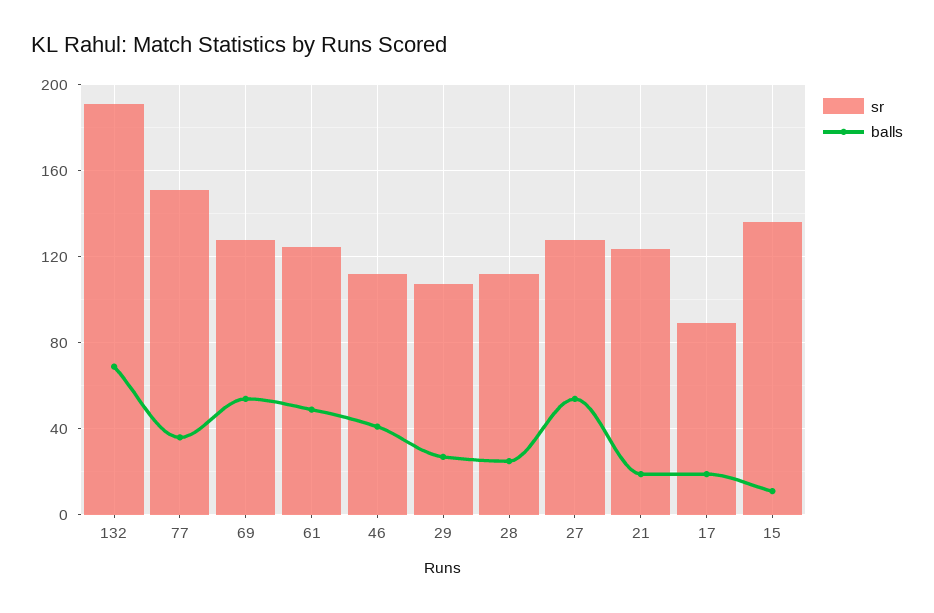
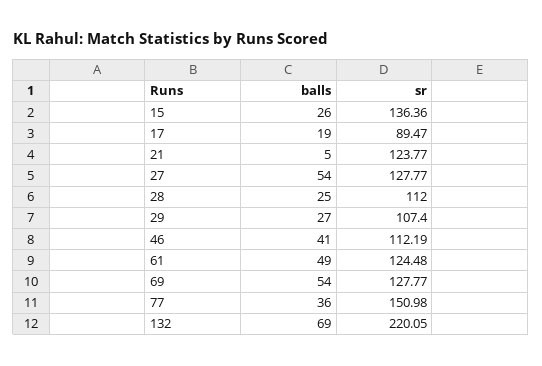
  {
    "sr": {
-     "132": 190,
+     "132": 220.05,
      "77": 150.98,
      "69": 127.77,
      "61": 124.48,
      "46": 112.19,
      "29": 107.4,
      "28": 112,
      "27": 127.77,
      "21": 123.77,
      "17": 89.47,
      "15": 136.36
    },
    "balls": {
      "132": 69,
      "77": 36,
      "69": 54,
      "61": 49,
      "46": 41,
      "29": 27,
      "28": 25,
      "27": 54,
-     "21": 20,
+     "21": 5,
      "17": 19,
-     "15": 10
+     "15": 26
    }
  }

